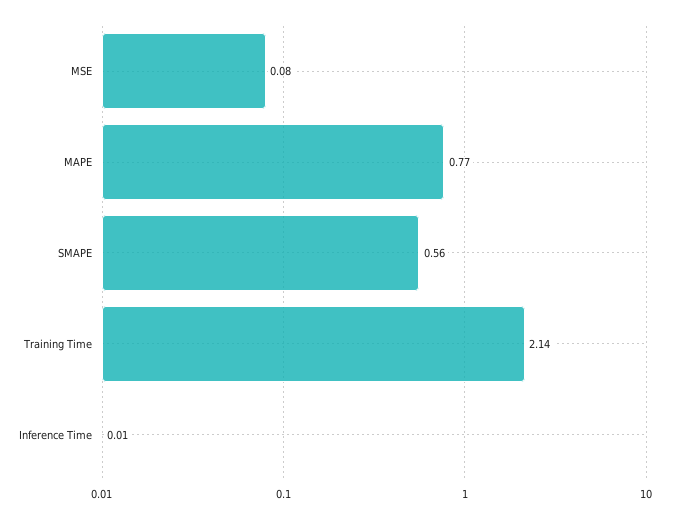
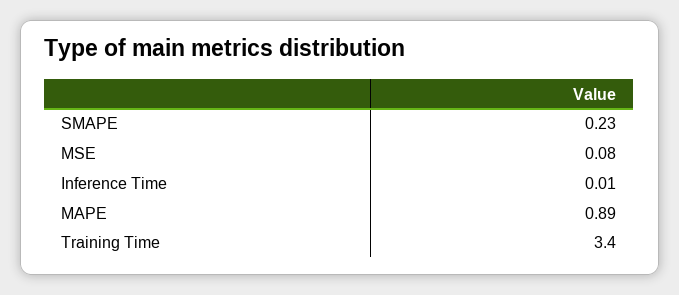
  {
    "MSE": 0.08,
-   "MAPE": 0.77,
+   "MAPE": 0.89,
-   "SMAPE": 0.56,
+   "SMAPE": 0.23,
-   "Training Time": 2.14,
+   "Training Time": 3.4,
    "Inference Time": 0.01
  }

